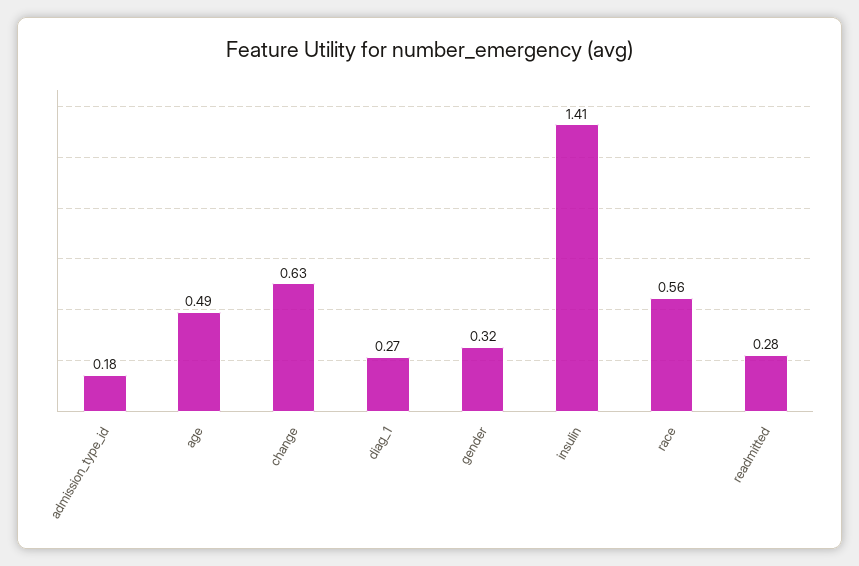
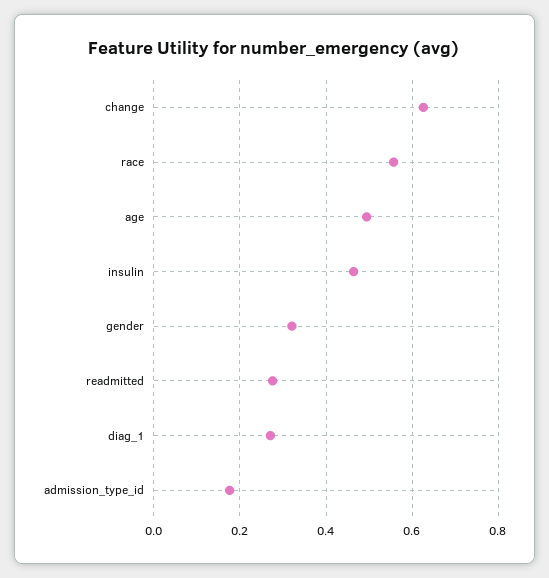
  {
    "admission_type_id": 0.18,
    "age": 0.49,
    "change": 0.63,
    "diag_1": 0.27,
    "gender": 0.32,
-   "insulin": 1.41,
+   "insulin": 0.46,
    "race": 0.56,
    "readmitted": 0.28
  }

